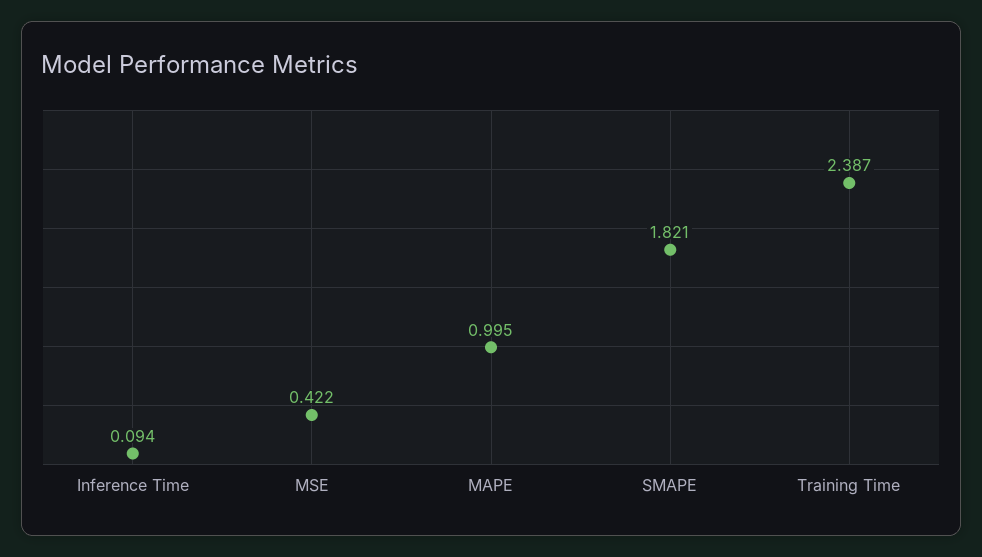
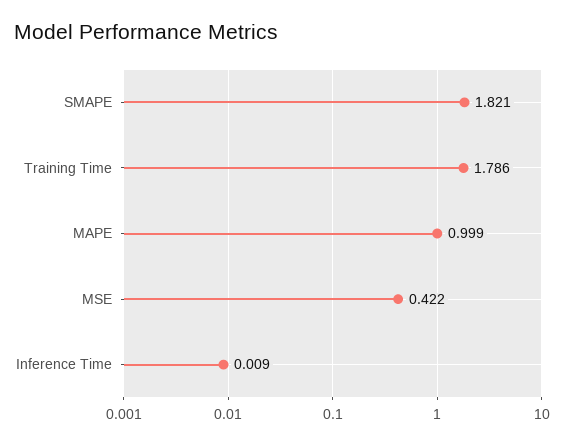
  {
-   "Inference Time": 0.094,
+   "Inference Time": 0.009,
    "MSE": 0.422,
-   "MAPE": 0.995,
+   "MAPE": 0.999,
    "SMAPE": 1.821,
-   "Training Time": 2.387
+   "Training Time": 1.786
  }

